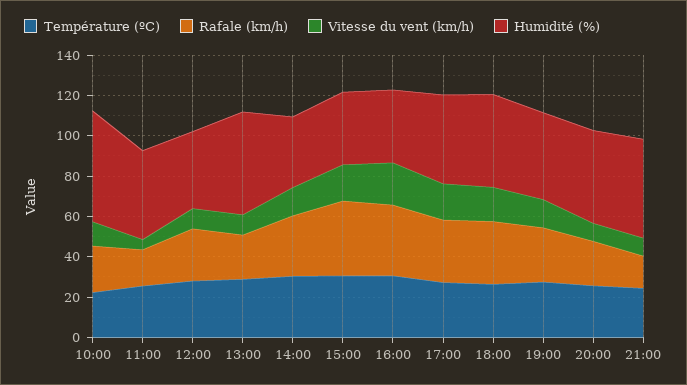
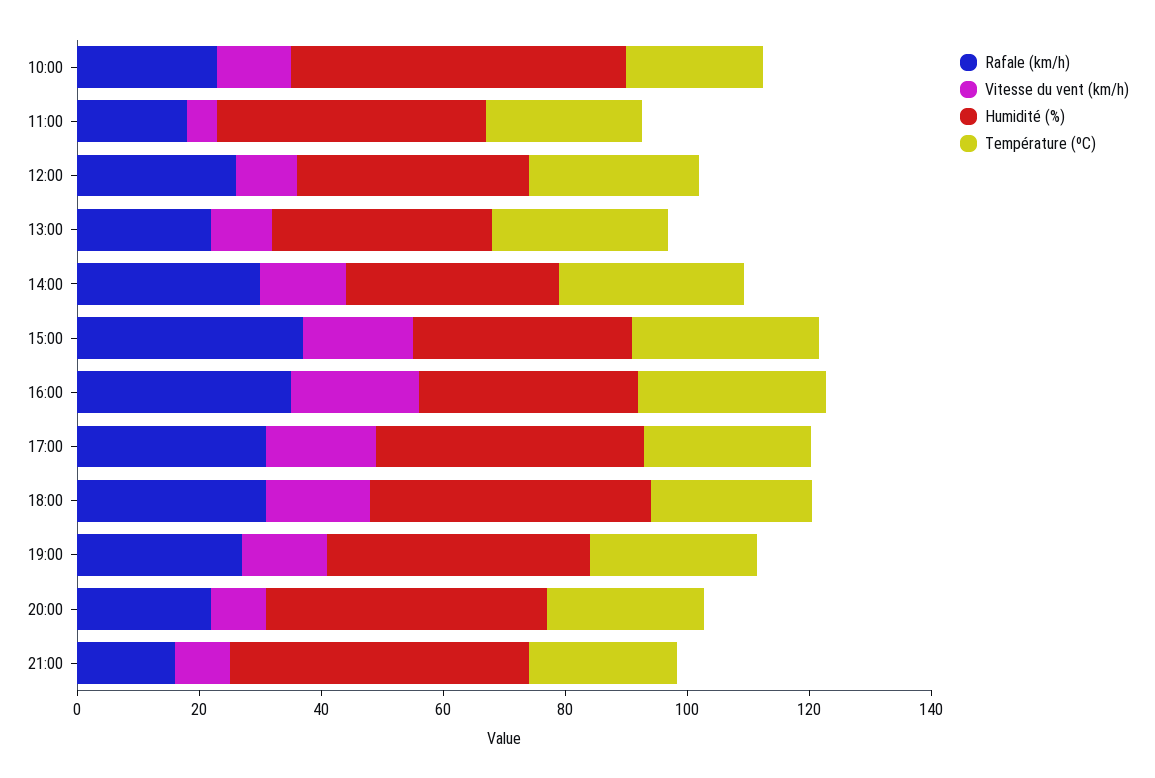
  {
    "Température (ºC)": {
      "10:00": 20,
      "11:00": 25,
      "12:00": 30,
      "13:00": 30,
      "14:00": 30,
      "15:00": 30,
      "16:00": 30,
      "17:00": 25,
      "18:00": 25,
      "19:00": 30,
      "20:00": 25,
      "21:00": 25
    },
    "Rafale (km/h)": {
      "10:00": 25,
      "11:00": 20,
      "12:00": 25,
      "13:00": 20,
      "14:00": 30,
      "15:00": 35,
      "16:00": 35,
      "17:00": 30,
      "18:00": 30,
      "19:00": 25,
      "20:00": 20,
      "21:00": 15
    },
    "Vitesse du vent (km/h)": {
      "10:00": 10,
      "11:00": 5,
      "12:00": 10,
      "13:00": 10,
      "14:00": 15,
      "15:00": 20,
      "16:00": 20,
      "17:00": 20,
      "18:00": 15,
      "19:00": 15,
      "20:00": 10,
      "21:00": 10
    },
    "Humidité (%)": {
      "10:00": 55,
      "11:00": 45,
      "12:00": 40,
-     "13:00": 50,
+     "13:00": 35,
      "14:00": 35,
      "15:00": 35,
      "16:00": 35,
      "17:00": 45,
      "18:00": 45,
      "19:00": 45,
      "20:00": 45,
      "21:00": 50
    }
  }

